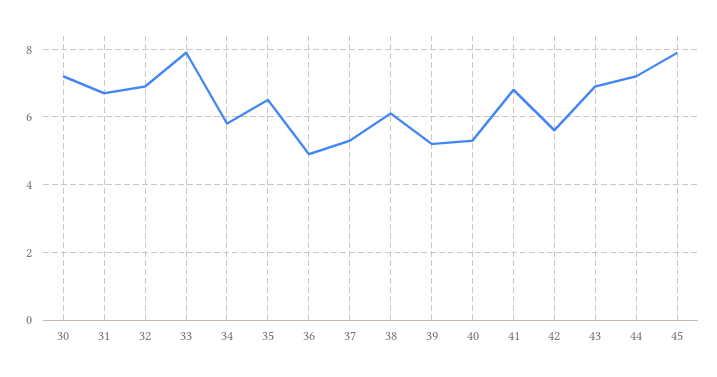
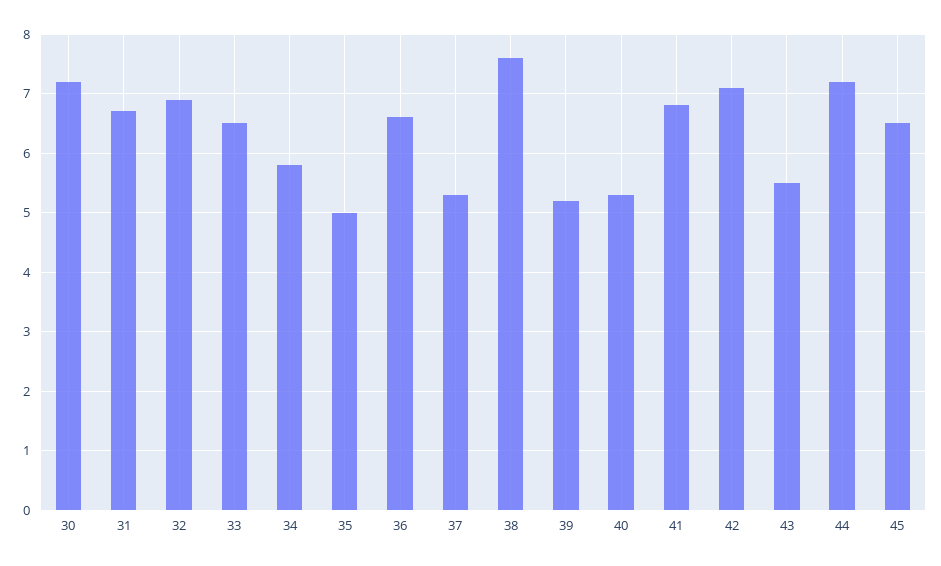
  {
    "30": 7,
    "31": 6.5,
    "32": 7,
-   "33": 8,
+   "33": 6.5,
    "34": 6,
-   "35": 6.5,
+   "35": 5,
-   "36": 5,
+   "36": 6.5,
    "37": 5.5,
-   "38": 6,
+   "38": 7.5,
    "39": 5,
    "40": 5.5,
    "41": 7,
-   "42": 5.5,
+   "42": 7,
-   "43": 7,
+   "43": 5.5,
    "44": 7,
-   "45": 8
+   "45": 6.5
  }

